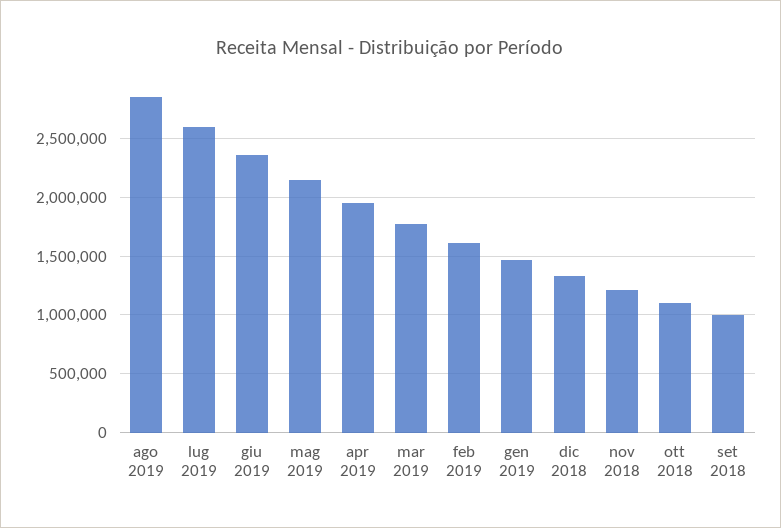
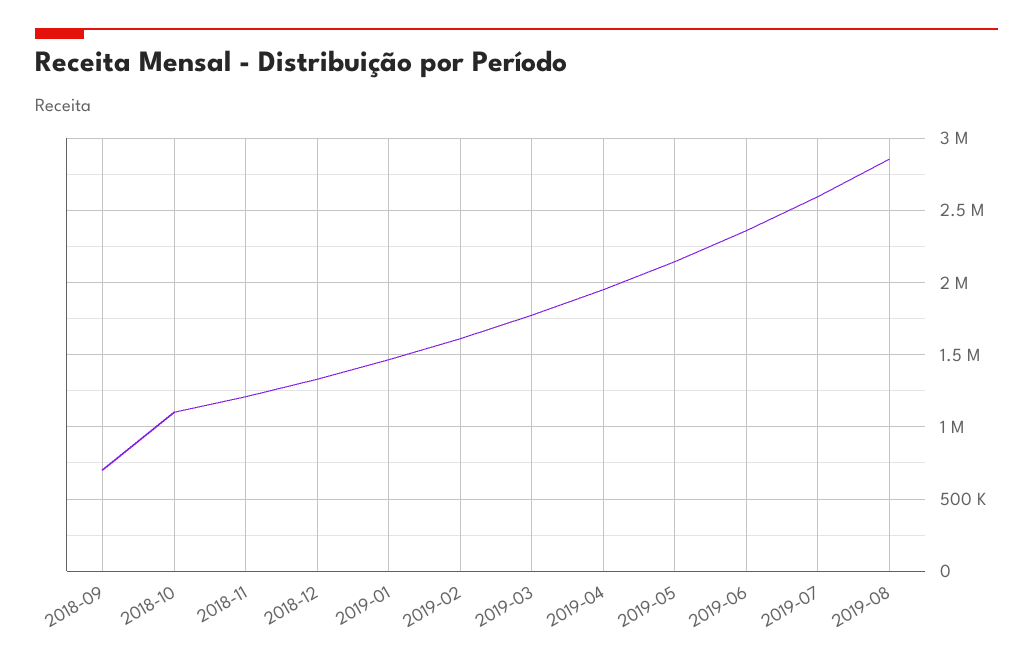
  {
    "ago 2019": 2850000,
    "lug 2019": 2600000,
    "giu 2019": 2350000,
    "mag 2019": 2150000,
    "apr 2019": 1950000,
    "mar 2019": 1750000,
    "feb 2019": 1600000,
    "gen 2019": 1450000,
    "dic 2018": 1350000,
    "nov 2018": 1200000,
    "ott 2018": 1100000,
-   "set 2018": 1000000
+   "set 2018": 700000
  }

